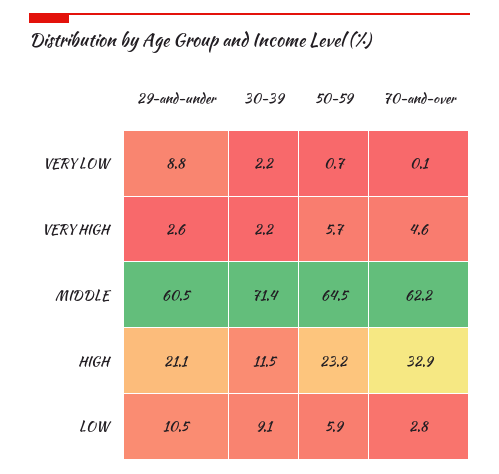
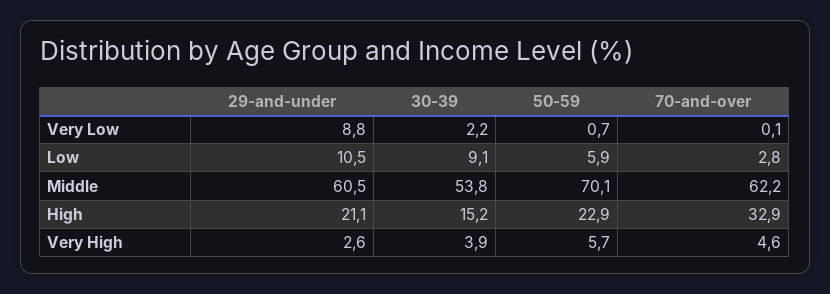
  {
    "29-and-under": {
      "VERY LOW": 8.8,
      "VERY HIGH": 2.6,
      "MIDDLE": 60.5,
      "HIGH": 21.1,
      "LOW": 10.5
    },
    "30-39": {
      "VERY LOW": 2.2,
-     "VERY HIGH": 2.2,
+     "VERY HIGH": 3.9,
-     "MIDDLE": 71.4,
+     "MIDDLE": 53.8,
-     "HIGH": 11.5,
+     "HIGH": 15.2,
      "LOW": 9.1
    },
    "50-59": {
      "VERY LOW": 0.7,
      "VERY HIGH": 5.7,
-     "MIDDLE": 64.5,
+     "MIDDLE": 70.1,
-     "HIGH": 23.2,
+     "HIGH": 22.9,
      "LOW": 5.9
    },
    "70-and-over": {
      "VERY LOW": 0.1,
      "VERY HIGH": 4.6,
      "MIDDLE": 62.2,
      "HIGH": 32.9,
      "LOW": 2.8
    }
  }

